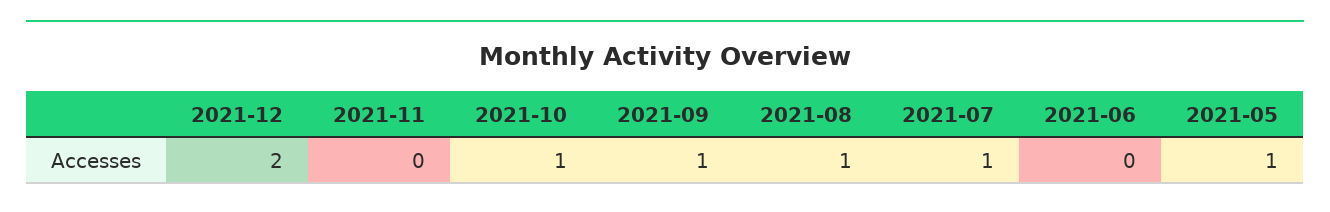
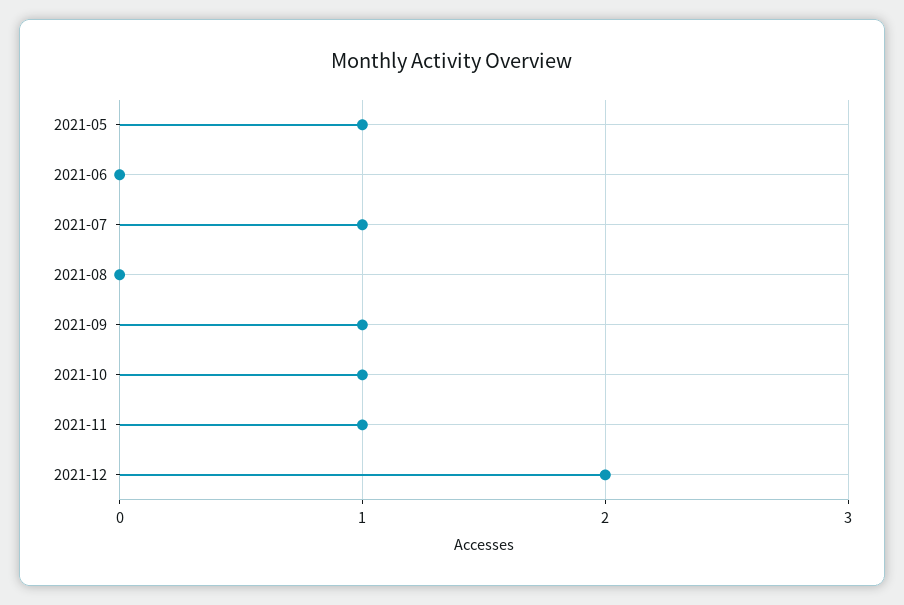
  {
    "2021-12": 2,
-   "2021-11": 0,
+   "2021-11": 1,
    "2021-10": 1,
    "2021-09": 1,
-   "2021-08": 1,
+   "2021-08": 0,
    "2021-07": 1,
    "2021-06": 0,
    "2021-05": 1
  }

